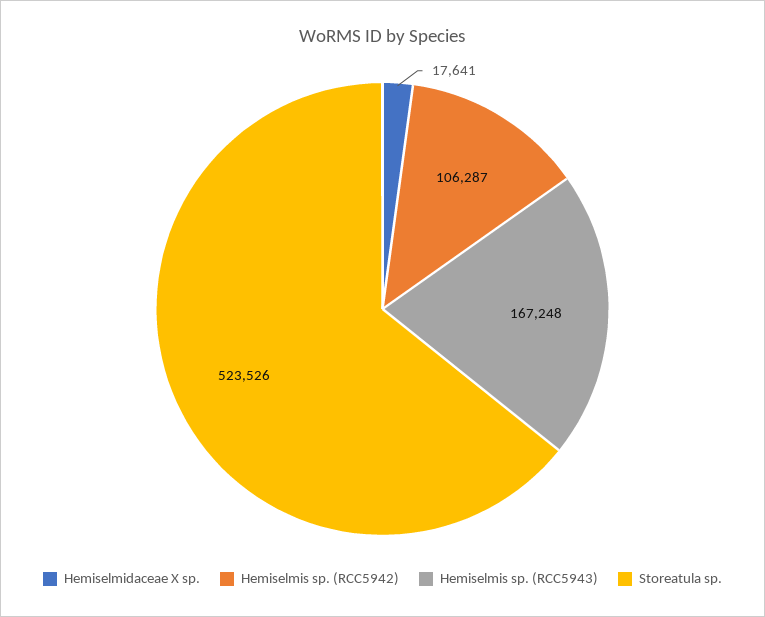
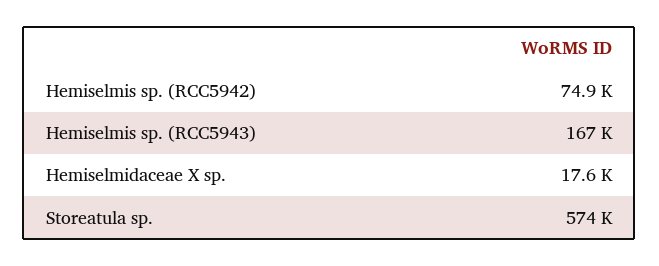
  {
    "Hemiselmidaceae X sp.": 17641,
-   "Hemiselmis sp. (RCC5942)": 106287,
+   "Hemiselmis sp. (RCC5942)": 74900,
    "Hemiselmis sp. (RCC5943)": 167248,
-   "Storeatula sp.": 523526
+   "Storeatula sp.": 574000
  }

